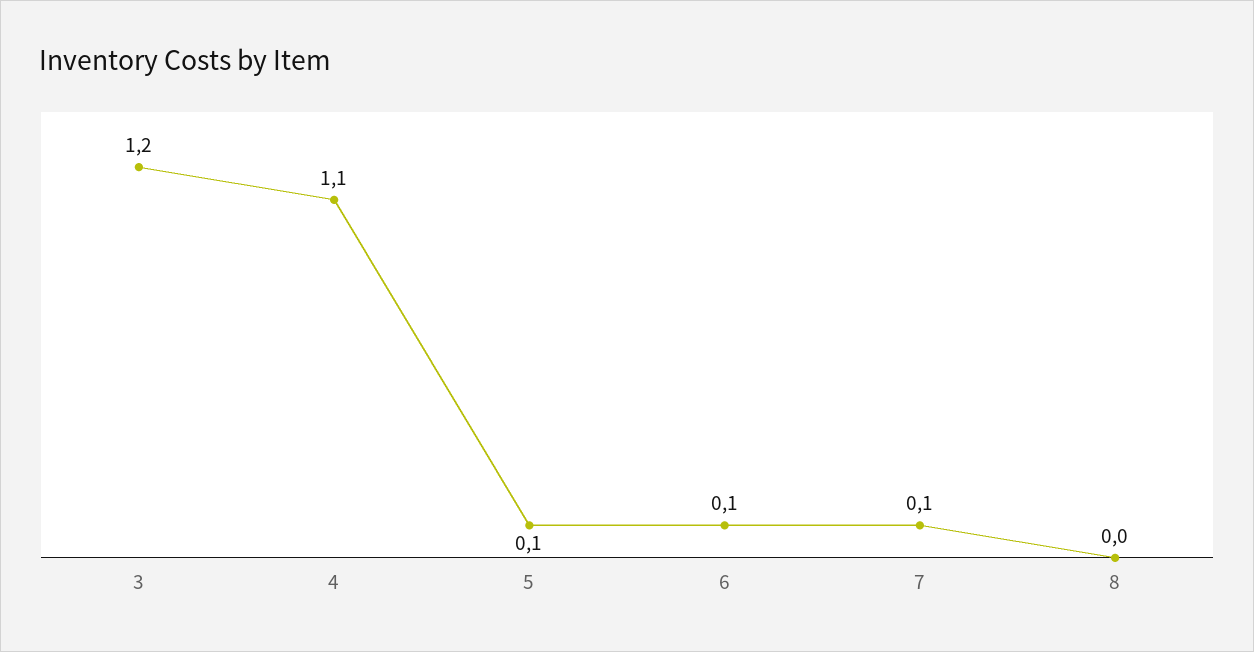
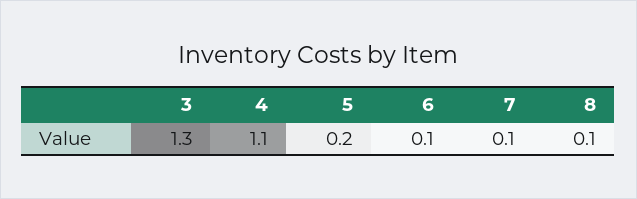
  {
-   "3": 1.2,
+   "3": 1.3,
    "4": 1.1,
-   "5": 0.1,
+   "5": 0.2,
    "6": 0.1,
    "7": 0.1,
-   "8": 0
+   "8": 0.1
  }

